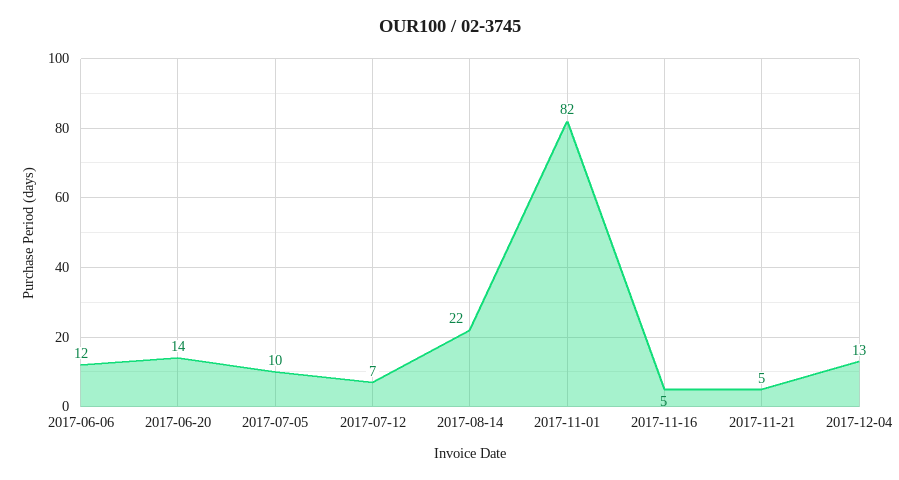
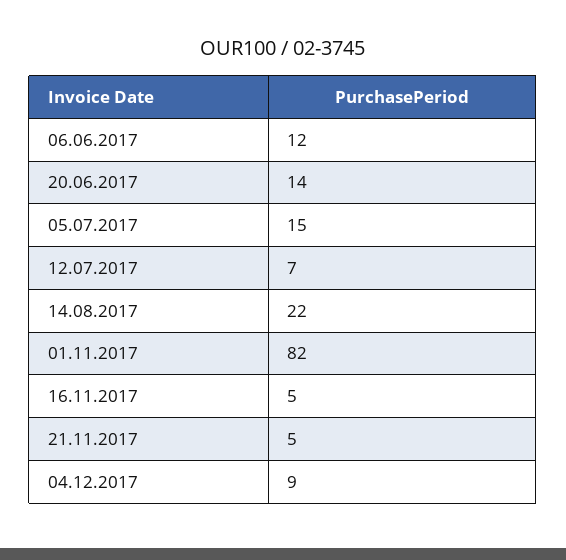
  {
    "2017-06-06": 12,
    "2017-06-20": 14,
-   "2017-07-05": 10,
+   "2017-07-05": 15,
    "2017-07-12": 7,
    "2017-08-14": 22,
    "2017-11-01": 82,
    "2017-11-16": 5,
    "2017-11-21": 5,
-   "2017-12-04": 13
+   "2017-12-04": 9
  }

